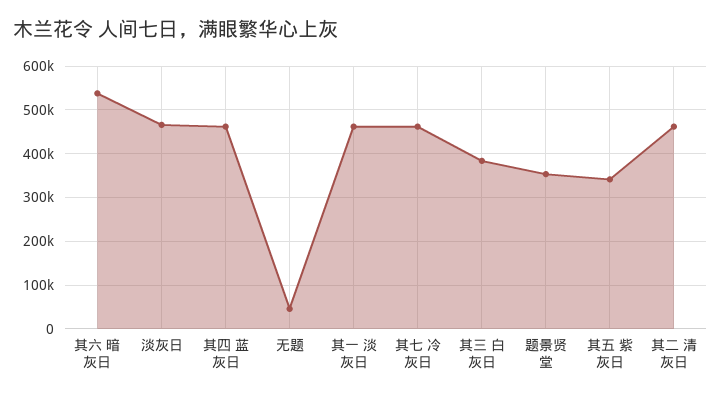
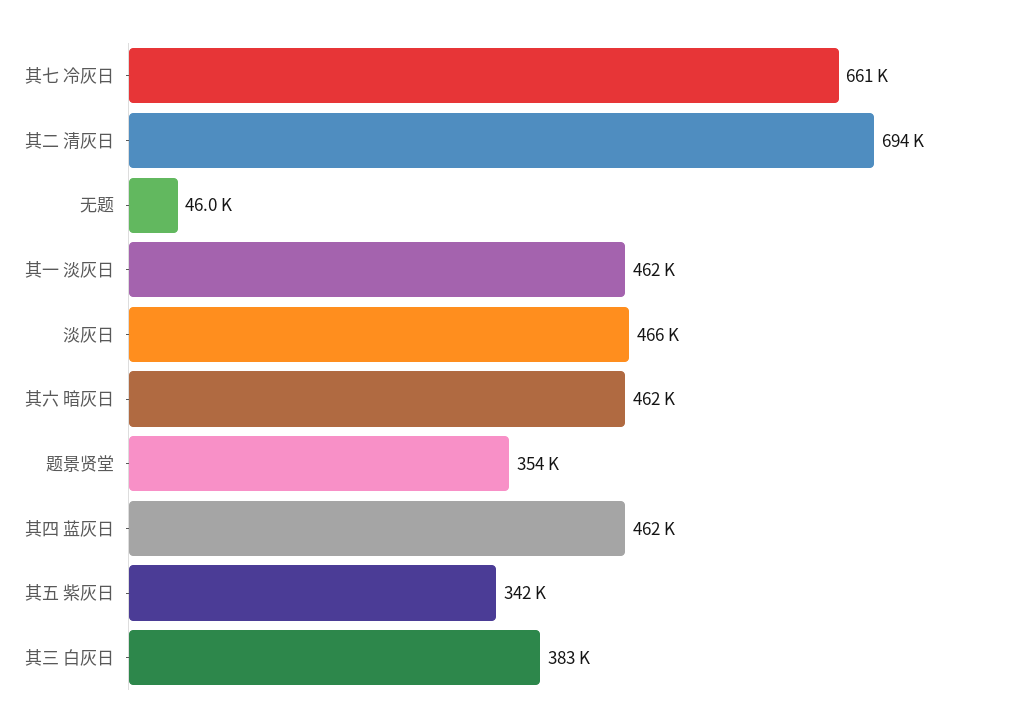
  {
-   "其六 暗灰日": 540000,
+   "其六 暗灰日": 462000,
    "淡灰日": 466000,
    "其四 蓝灰日": 462000,
    "无题": 46000,
    "其一 淡灰日": 462000,
-   "其七 冷灰日": 460000,
+   "其七 冷灰日": 661000,
    "其三 白灰日": 383000,
    "题景贤堂": 354000,
    "其五 紫灰日": 342000,
-   "其二 清灰日": 460000
+   "其二 清灰日": 694000
  }

